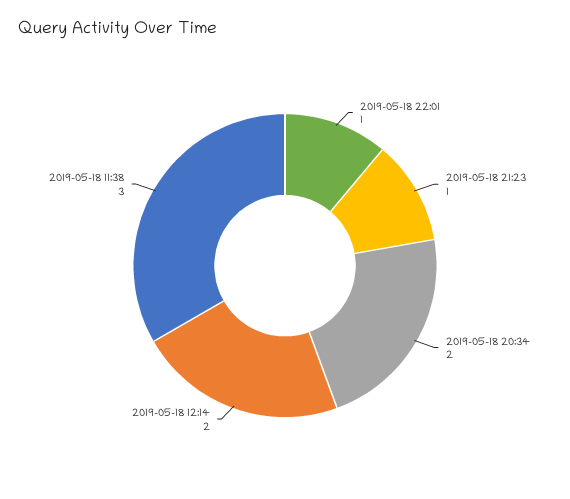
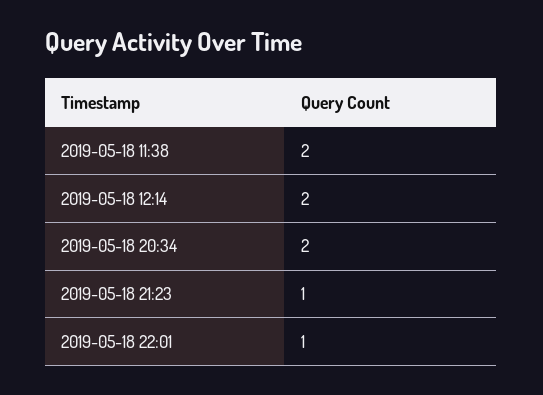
  {
    "2019-05-18 22:01": 1,
    "2019-05-18 21:23": 1,
    "2019-05-18 20:34": 2,
    "2019-05-18 12:14": 2,
-   "2019-05-18 11:38": 3
+   "2019-05-18 11:38": 2
  }

